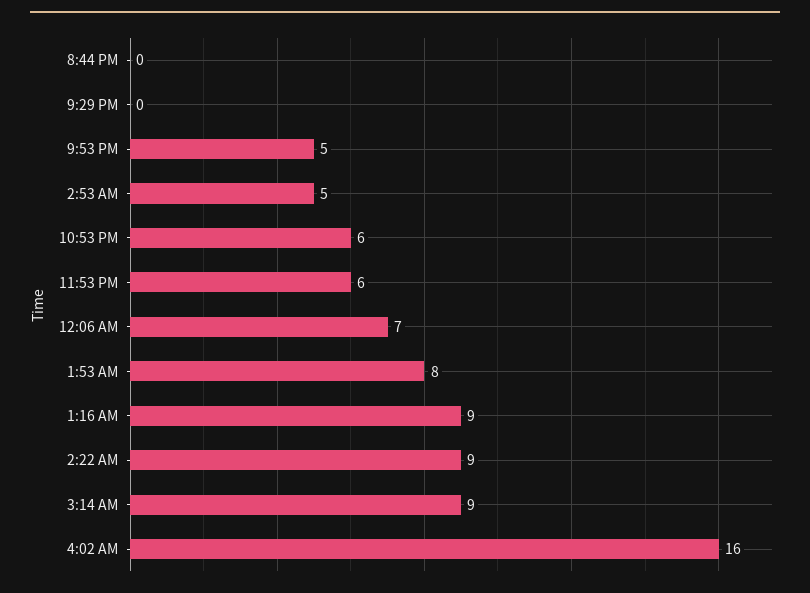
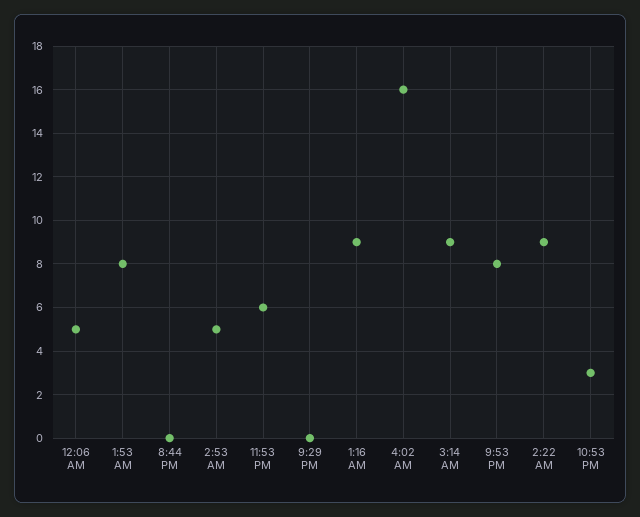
  {
    "8:44 PM": 0,
    "9:29 PM": 0,
-   "9:53 PM": 5,
+   "9:53 PM": 8,
    "2:53 AM": 5,
-   "10:53 PM": 6,
+   "10:53 PM": 3,
    "11:53 PM": 6,
-   "12:06 AM": 7,
+   "12:06 AM": 5,
    "1:53 AM": 8,
    "1:16 AM": 9,
    "2:22 AM": 9,
    "3:14 AM": 9,
    "4:02 AM": 16
  }

